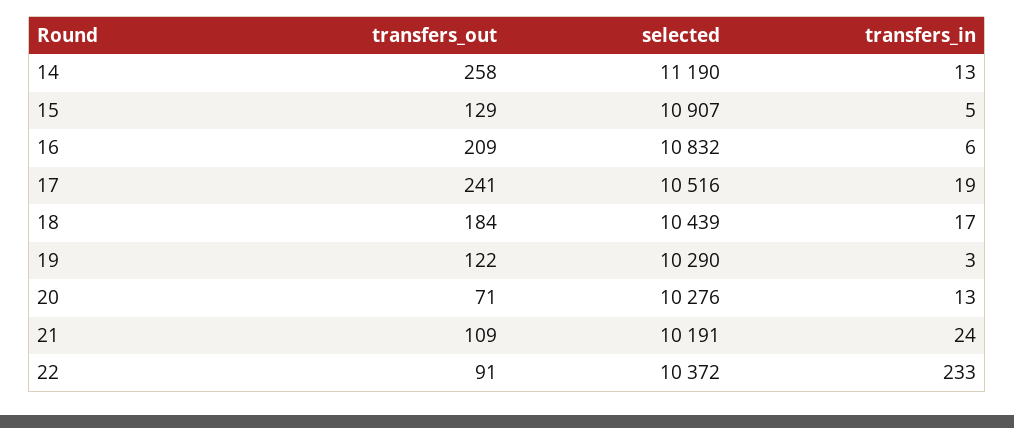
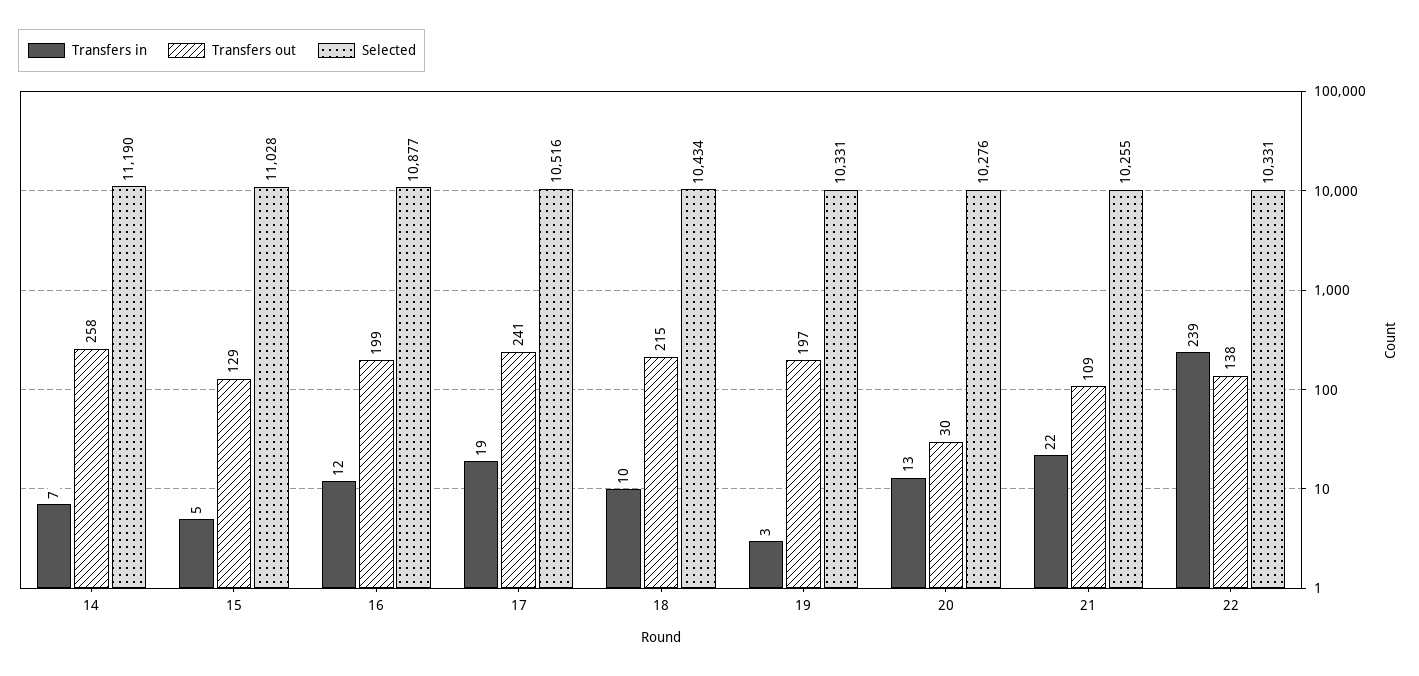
  {
    "transfers_out": {
      "14": 258,
      "15": 129,
-     "16": 209,
+     "16": 199,
      "17": 241,
-     "18": 184,
+     "18": 215,
-     "19": 122,
+     "19": 197,
-     "20": 71,
+     "20": 30,
      "21": 109,
-     "22": 91
+     "22": 138
    },
    "selected": {
      "14": 11190,
-     "15": 10907,
+     "15": 11028,
-     "16": 10832,
+     "16": 10877,
      "17": 10516,
-     "18": 10439,
+     "18": 10434,
-     "19": 10290,
+     "19": 10331,
      "20": 10276,
-     "21": 10191,
+     "21": 10255,
-     "22": 10372
+     "22": 10331
    },
    "transfers_in": {
-     "14": 13,
+     "14": 7,
      "15": 5,
-     "16": 6,
+     "16": 12,
      "17": 19,
-     "18": 17,
+     "18": 10,
      "19": 3,
      "20": 13,
-     "21": 24,
+     "21": 22,
-     "22": 233
+     "22": 239
    }
  }

